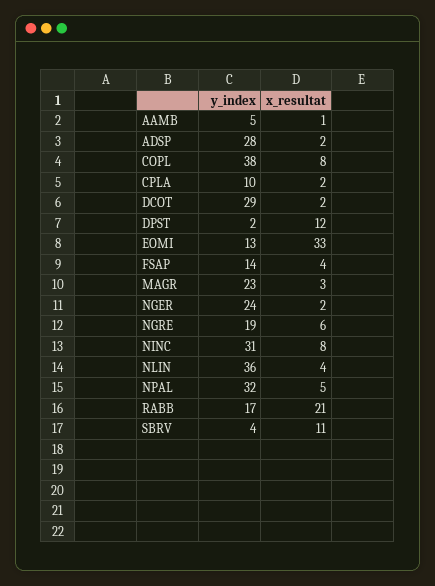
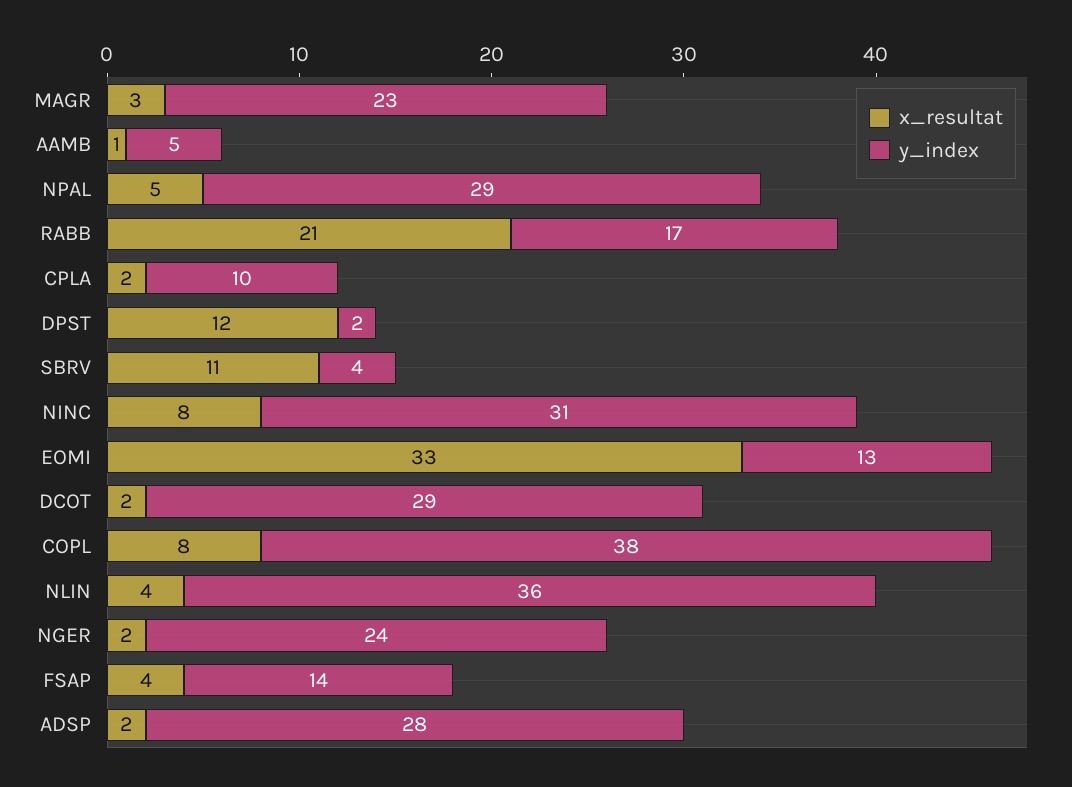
  {
    "y_index": {
      "AAMB": 5,
      "ADSP": 28,
      "COPL": 38,
      "CPLA": 10,
      "DCOT": 29,
      "DPST": 2,
      "EOMI": 13,
      "FSAP": 14,
      "MAGR": 23,
      "NGER": 24,
-     "NGRE": 19,
      "NINC": 31,
      "NLIN": 36,
-     "NPAL": 32,
+     "NPAL": 29,
      "RABB": 17,
      "SBRV": 4
    },
    "x_resultat": {
      "AAMB": 1,
      "ADSP": 2,
      "COPL": 8,
      "CPLA": 2,
      "DCOT": 2,
      "DPST": 12,
      "EOMI": 33,
      "FSAP": 4,
      "MAGR": 3,
      "NGER": 2,
-     "NGRE": 6,
      "NINC": 8,
      "NLIN": 4,
      "NPAL": 5,
      "RABB": 21,
      "SBRV": 11
    }
  }

